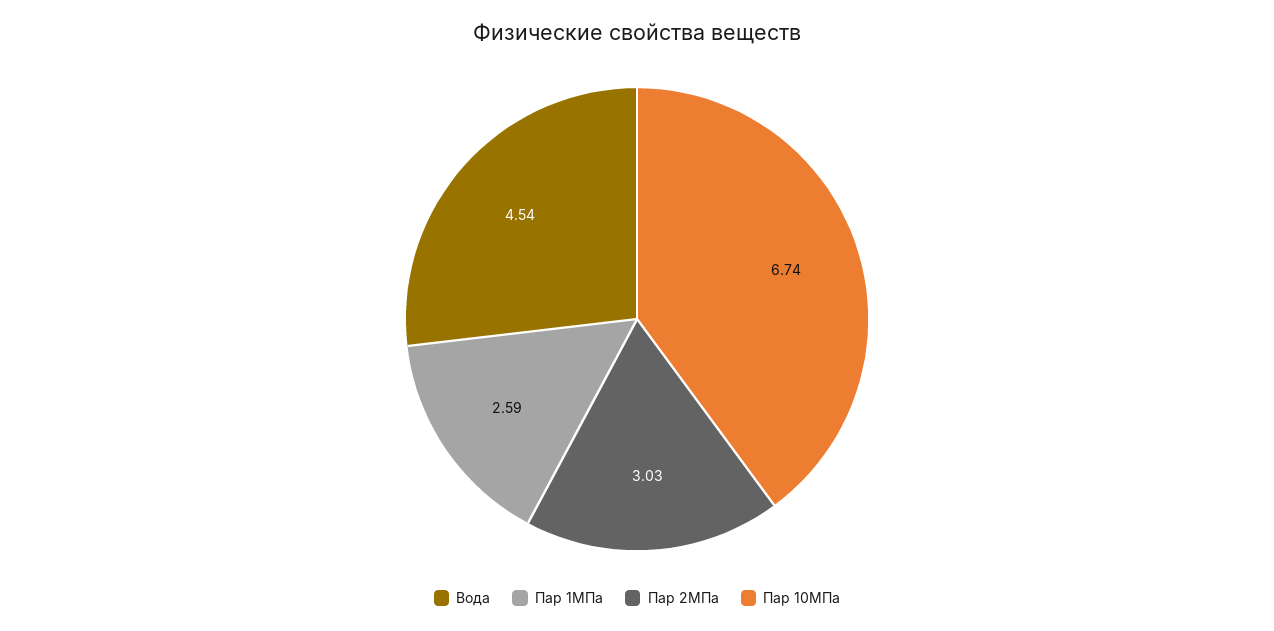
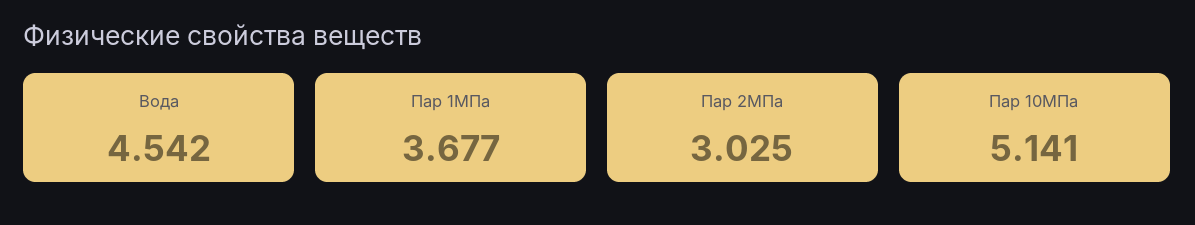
  {
    "Вода": 4.542,
-   "Пар 1МПа": 2.59,
+   "Пар 1МПа": 3.677,
    "Пар 2МПа": 3.025,
-   "Пар 10МПа": 6.74
+   "Пар 10МПа": 5.141
  }

